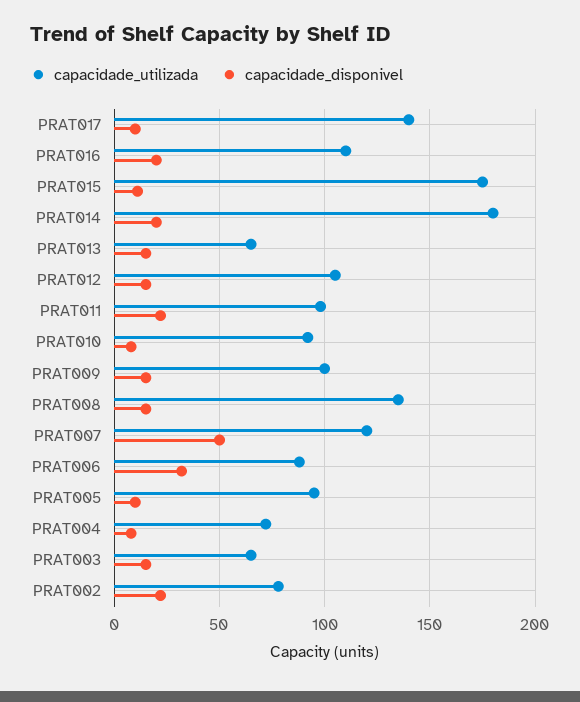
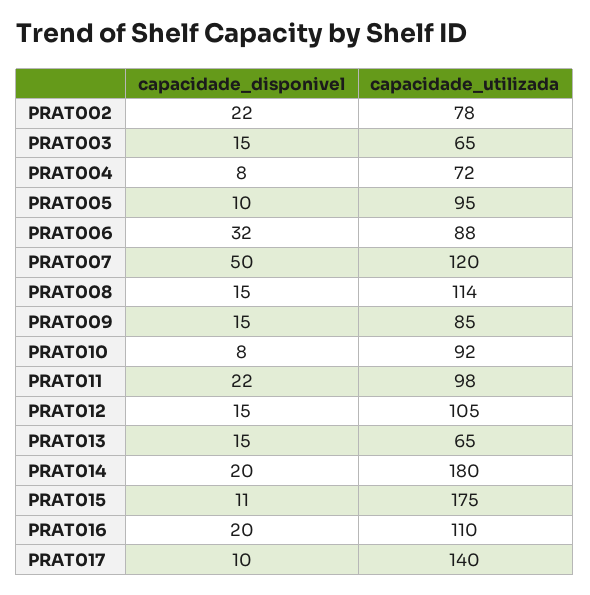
  {
    "capacidade_utilizada": {
      "PRAT017": 140,
      "PRAT016": 110,
      "PRAT015": 175,
      "PRAT014": 180,
      "PRAT013": 65,
      "PRAT012": 105,
      "PRAT011": 98,
      "PRAT010": 92,
-     "PRAT009": 100,
+     "PRAT009": 85,
-     "PRAT008": 135,
+     "PRAT008": 114,
      "PRAT007": 120,
      "PRAT006": 88,
      "PRAT005": 95,
      "PRAT004": 72,
      "PRAT003": 65,
      "PRAT002": 78
    },
    "capacidade_disponivel": {
      "PRAT017": 10,
      "PRAT016": 20,
      "PRAT015": 11,
      "PRAT014": 20,
      "PRAT013": 15,
      "PRAT012": 15,
      "PRAT011": 22,
      "PRAT010": 8,
      "PRAT009": 15,
      "PRAT008": 15,
      "PRAT007": 50,
      "PRAT006": 32,
      "PRAT005": 10,
      "PRAT004": 8,
      "PRAT003": 15,
      "PRAT002": 22
    }
  }

